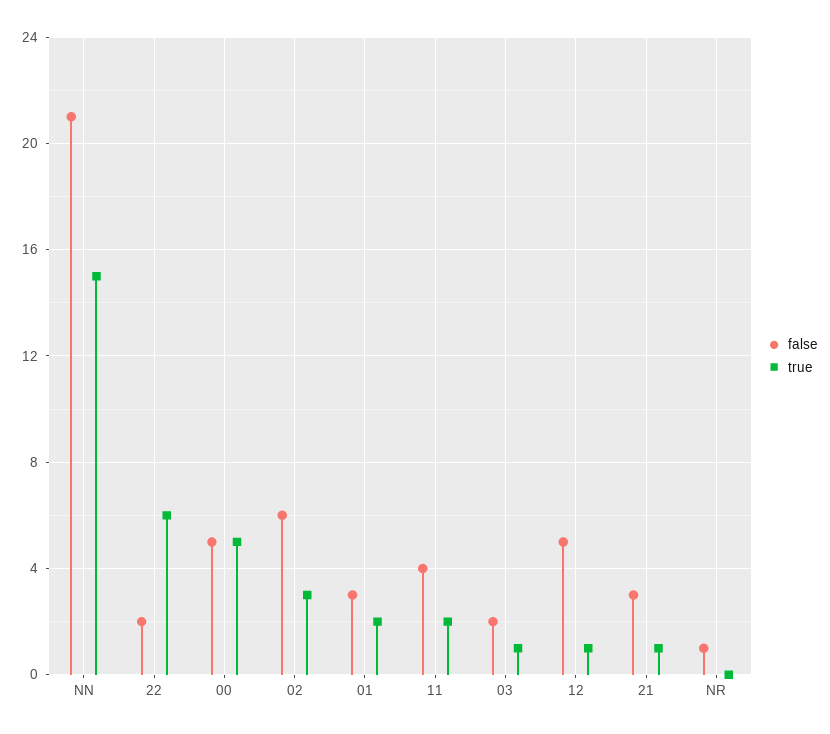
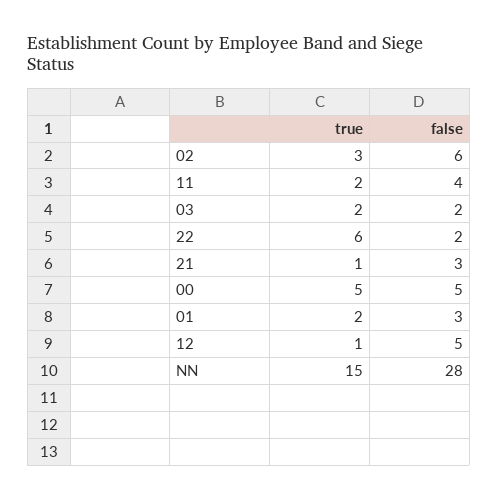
  {
    "false": {
-     "NN": 21,
+     "NN": 28,
      "22": 2,
      "00": 5,
      "02": 6,
      "01": 3,
      "11": 4,
      "03": 2,
      "12": 5,
-     "21": 3,
+     "21": 3
-     "NR": 1
    },
    "true": {
      "NN": 15,
      "22": 6,
      "00": 5,
      "02": 3,
      "01": 2,
      "11": 2,
-     "03": 1,
+     "03": 2,
      "12": 1,
-     "21": 1,
+     "21": 1
-     "NR": 0
    }
  }

